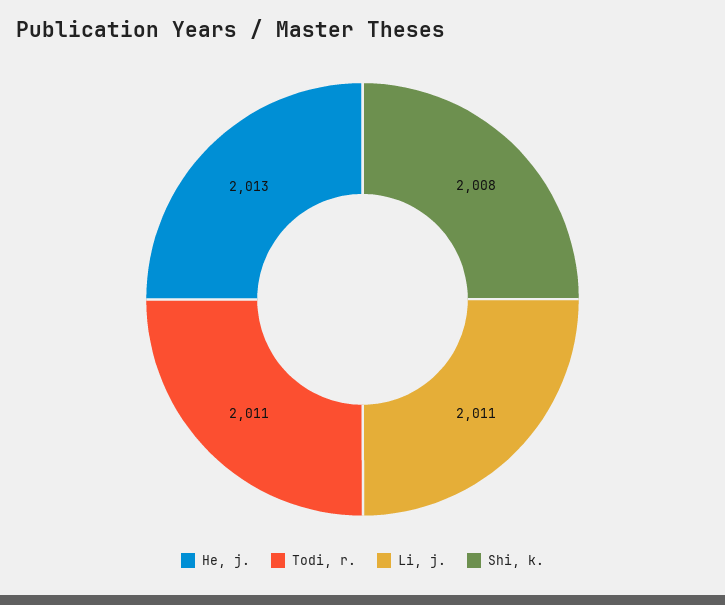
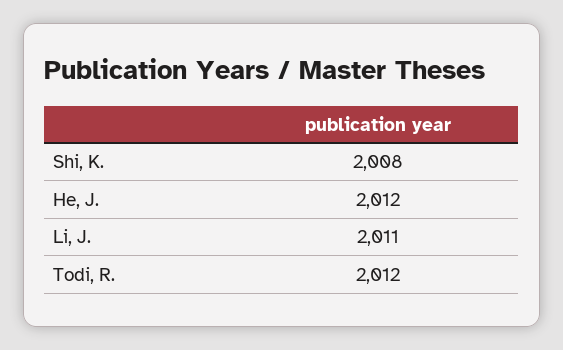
  {
-   "He, j.": 2013,
+   "He, j.": 2012,
-   "Todi, r.": 2011,
+   "Todi, r.": 2012,
    "Li, j.": 2011,
    "Shi, k.": 2008
  }

